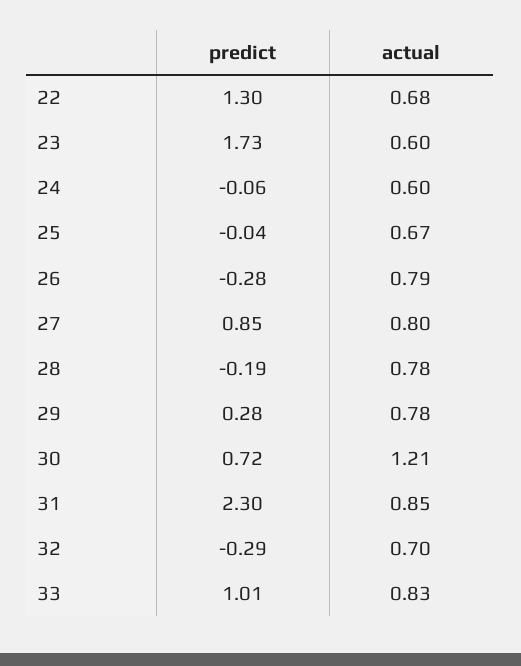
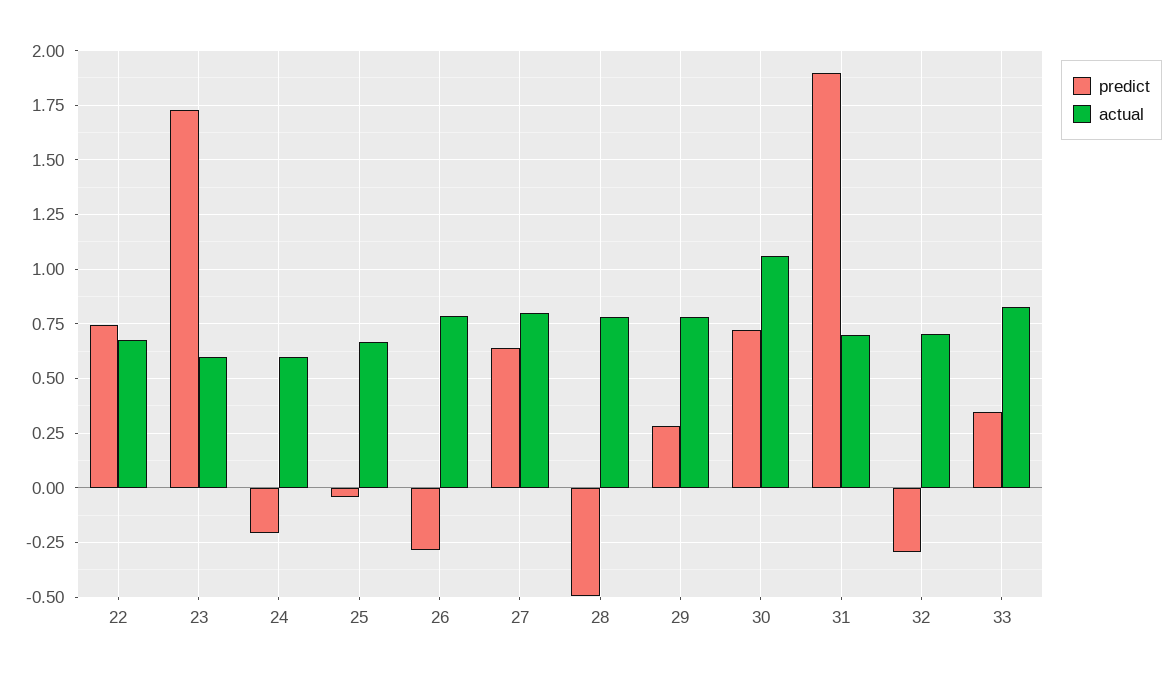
  {
    "predict": {
-     "22": 1.3,
+     "22": 0.75,
      "23": 1.73,
-     "24": -0.06,
+     "24": -0.2,
      "25": -0.04,
      "26": -0.28,
-     "27": 0.85,
+     "27": 0.65,
-     "28": -0.19,
+     "28": -0.5,
      "29": 0.28,
      "30": 0.72,
-     "31": 2.3,
+     "31": 1.9,
      "32": -0.29,
-     "33": 1.01
+     "33": 0.35
    },
    "actual": {
      "22": 0.68,
      "23": 0.6,
      "24": 0.6,
      "25": 0.67,
      "26": 0.79,
      "27": 0.8,
      "28": 0.78,
      "29": 0.78,
-     "30": 1.21,
+     "30": 1.05,
-     "31": 0.85,
+     "31": 0.7,
      "32": 0.7,
      "33": 0.83
    }
  }

